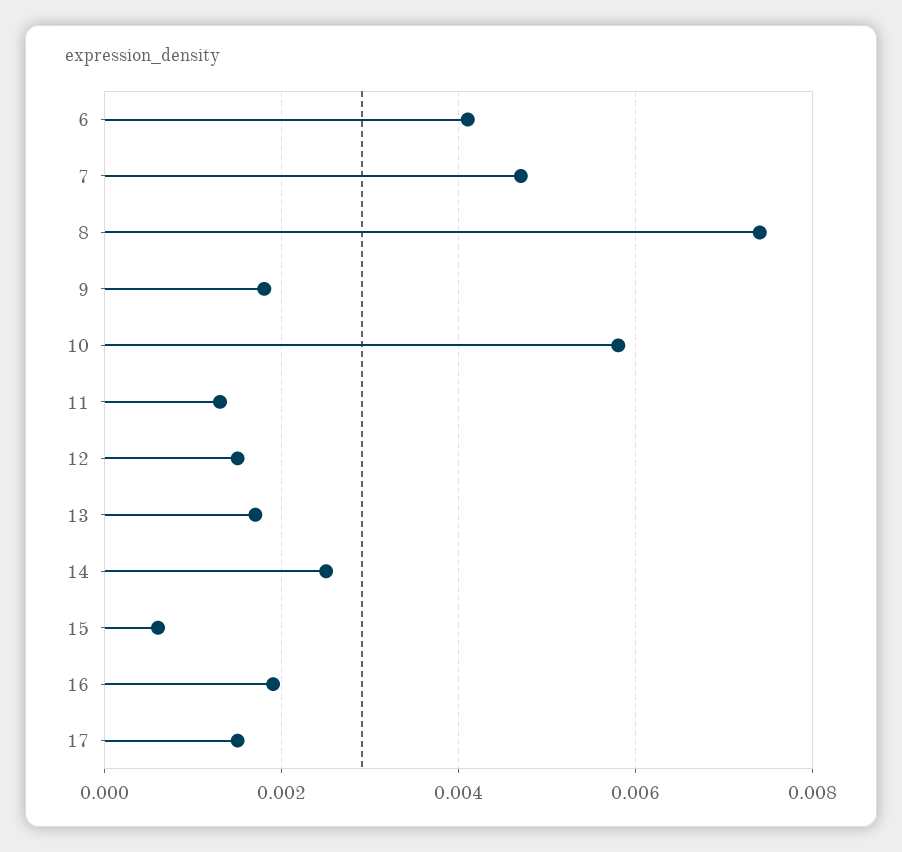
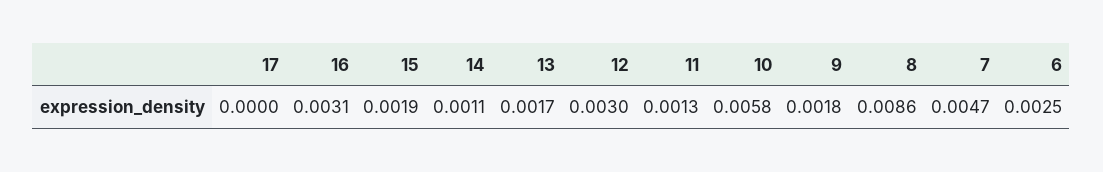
  {
-   "6": 0.004,
+   "6": 0.0025,
    "7": 0.0047,
-   "8": 0.0075,
+   "8": 0.0086,
    "9": 0.0018,
    "10": 0.0058,
    "11": 0.0013,
-   "12": 0.0015,
+   "12": 0.003,
    "13": 0.0017,
-   "14": 0.0025,
+   "14": 0.0011,
-   "15": 0.0005,
+   "15": 0.0019,
-   "16": 0.002,
+   "16": 0.0031,
-   "17": 0.0015
+   "17": 0
  }

